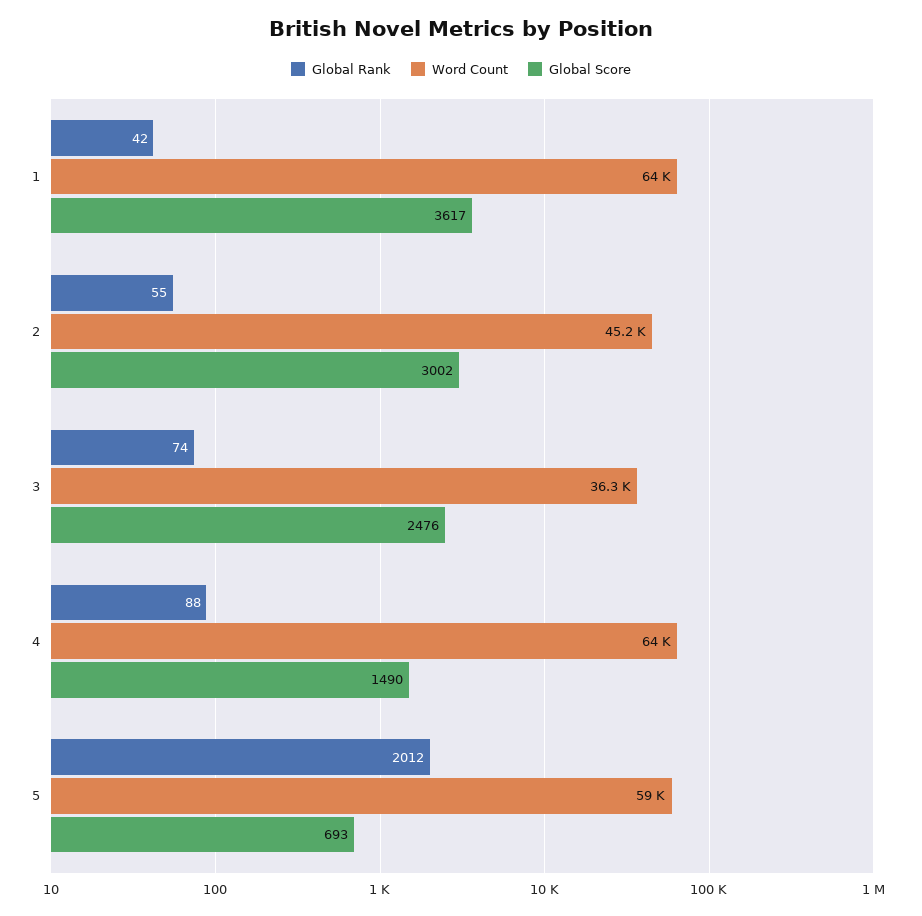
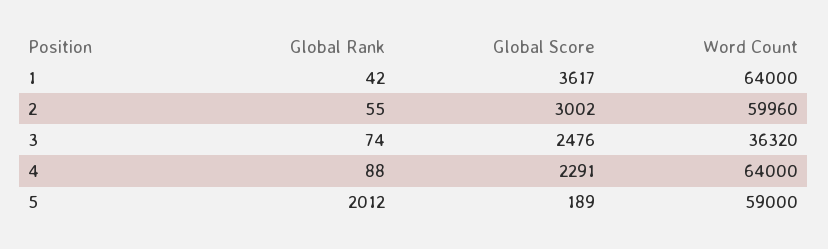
  {
    "Global Rank": {
      "1": 42,
      "2": 55,
      "3": 74,
      "4": 88,
      "5": 2012
    },
    "Word Count": {
      "1": 64000,
-     "2": 45200,
+     "2": 59960,
      "3": 36320,
      "4": 64000,
      "5": 59000
    },
    "Global Score": {
      "1": 3617,
      "2": 3002,
      "3": 2476,
-     "4": 1490,
+     "4": 2291,
-     "5": 693
+     "5": 189
    }
  }

